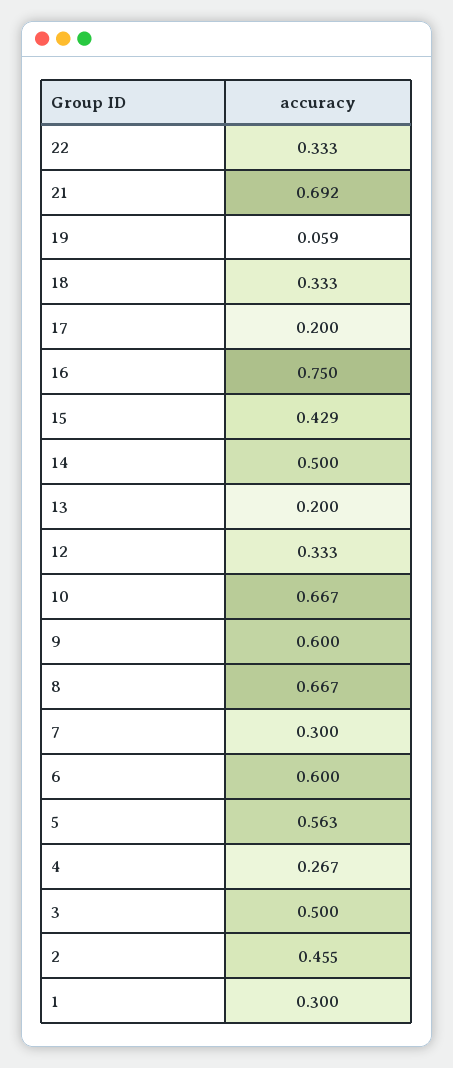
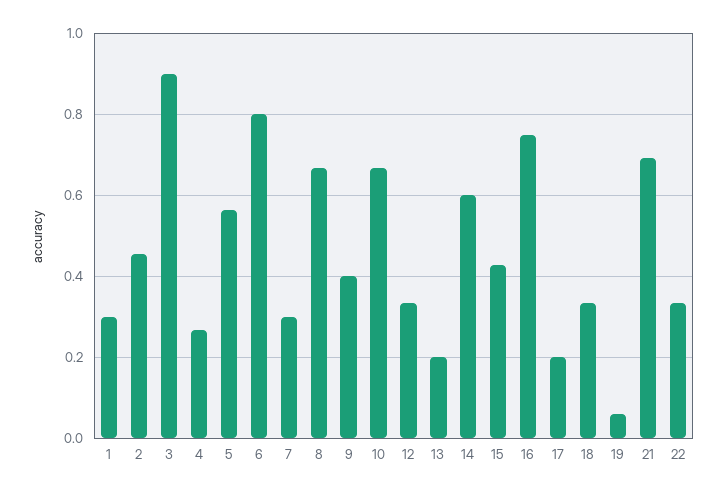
  {
    "22": 0.333,
    "21": 0.692,
    "19": 0.059,
    "18": 0.333,
    "17": 0.2,
    "16": 0.75,
    "15": 0.429,
-   "14": 0.5,
+   "14": 0.6,
    "13": 0.2,
    "12": 0.333,
    "10": 0.667,
-   "9": 0.6,
+   "9": 0.4,
    "8": 0.667,
    "7": 0.3,
-   "6": 0.6,
+   "6": 0.8,
    "5": 0.563,
    "4": 0.267,
-   "3": 0.5,
+   "3": 0.9,
    "2": 0.455,
    "1": 0.3
  }

